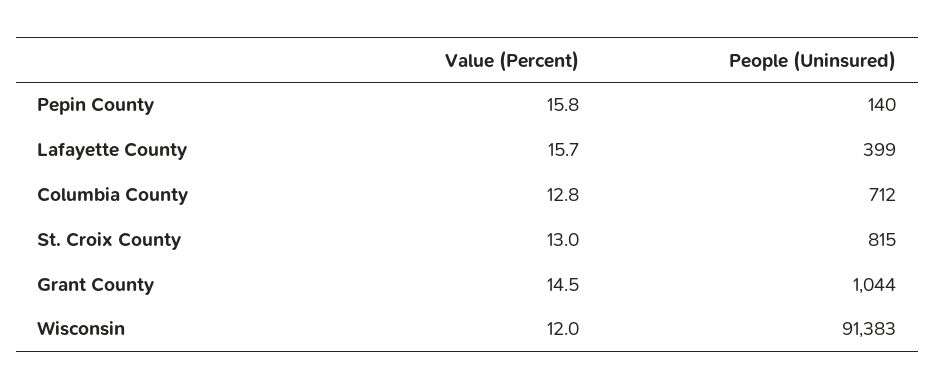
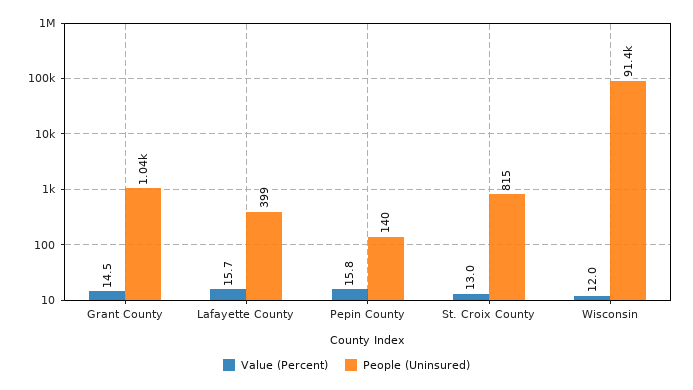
  {
    "Value (Percent)": {
      "Pepin County": 15.8,
      "Lafayette County": 15.7,
-     "Columbia County": 12.8,
      "St. Croix County": 13,
      "Grant County": 14.5,
      "Wisconsin": 12
    },
    "People (Uninsured)": {
      "Pepin County": 140,
      "Lafayette County": 399,
-     "Columbia County": 712,
      "St. Croix County": 815,
      "Grant County": 1044,
      "Wisconsin": 91383
    }
  }

